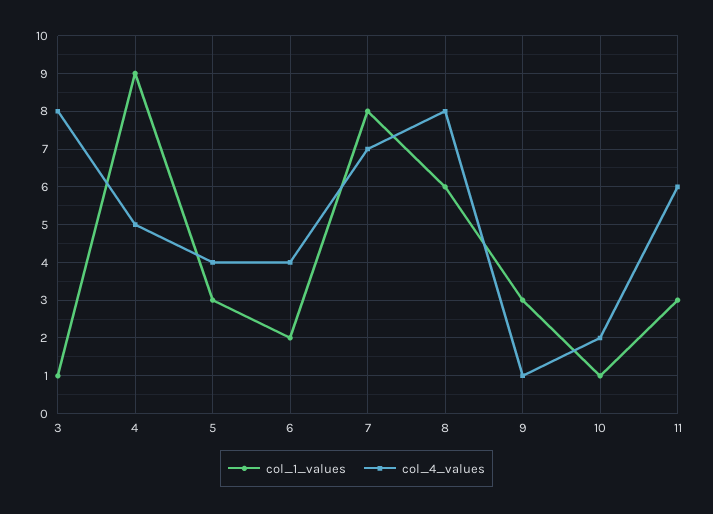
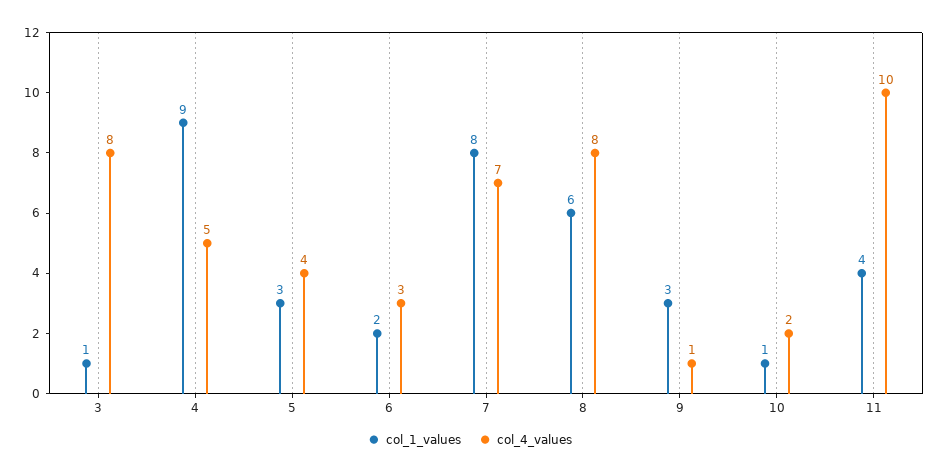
  {
    "col_1_values": {
      "3": 1,
      "4": 9,
      "5": 3,
      "6": 2,
      "7": 8,
      "8": 6,
      "9": 3,
      "10": 1,
-     "11": 3
+     "11": 4
    },
    "col_4_values": {
      "3": 8,
      "4": 5,
      "5": 4,
-     "6": 4,
+     "6": 3,
      "7": 7,
      "8": 8,
      "9": 1,
      "10": 2,
-     "11": 6
+     "11": 10
    }
  }

